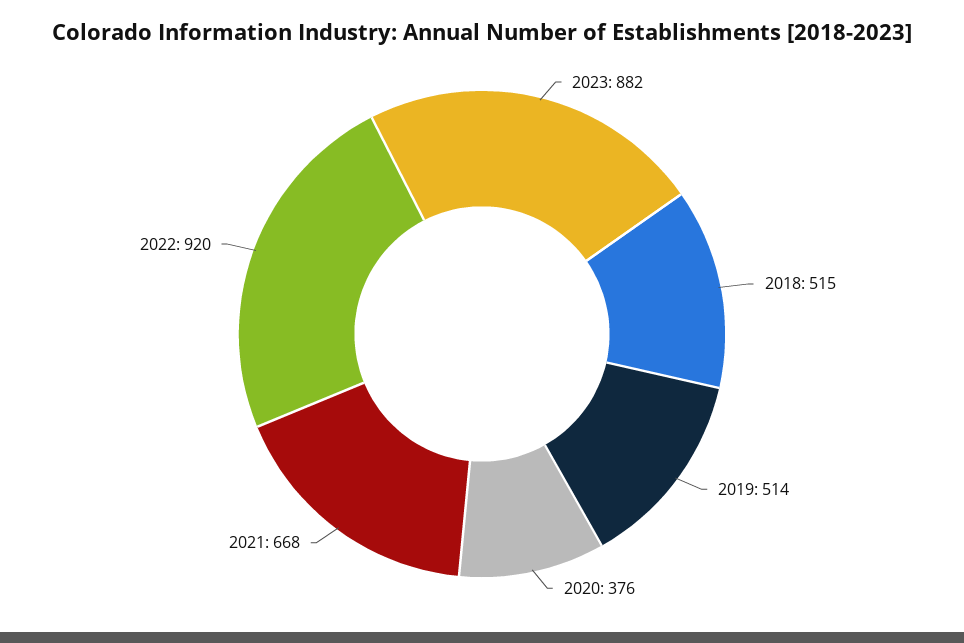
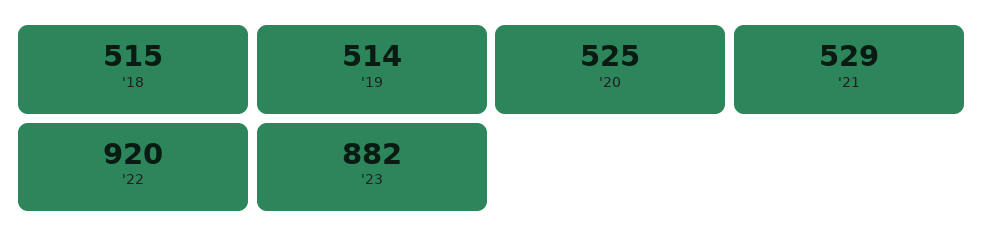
  {
    "2023": 882,
    "2018": 515,
    "2019": 514,
-   "2020": 376,
+   "2020": 525,
-   "2021": 668,
+   "2021": 529,
    "2022": 920
  }

